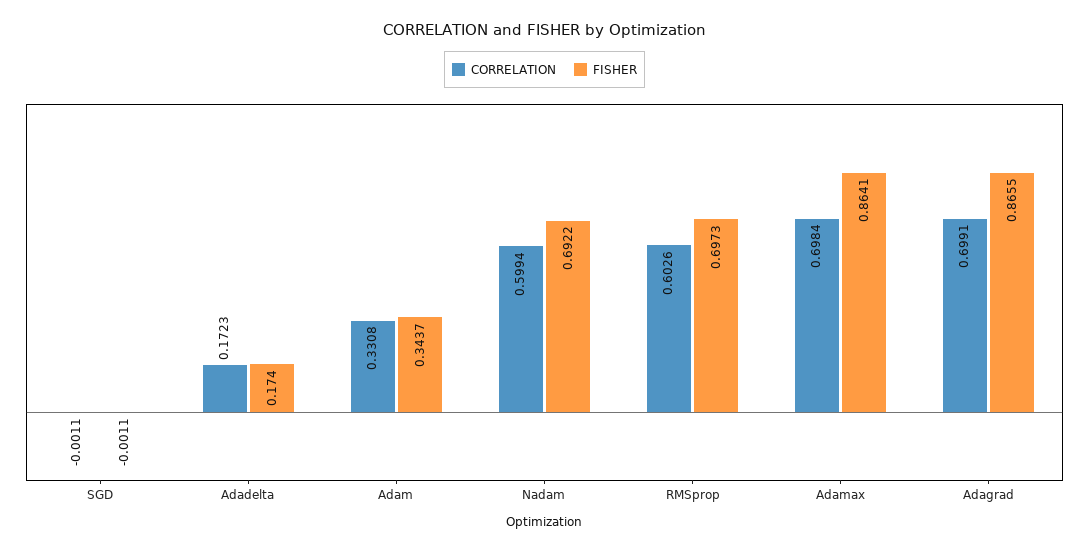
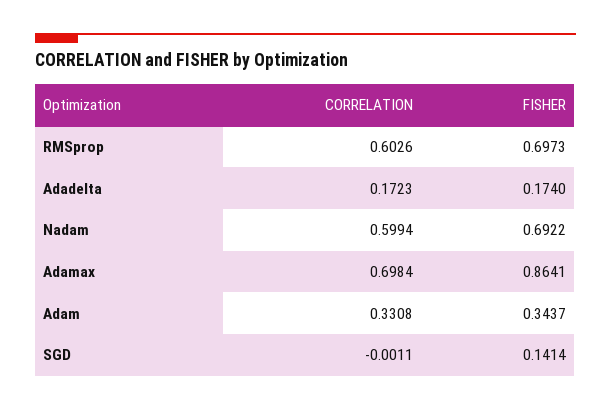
  {
    "CORRELATION": {
      "SGD": -0.0011,
      "Adadelta": 0.1723,
      "Adam": 0.3308,
      "Nadam": 0.5994,
      "RMSprop": 0.6026,
-     "Adamax": 0.6984,
+     "Adamax": 0.6984
-     "Adagrad": 0.6991
    },
    "FISHER": {
-     "SGD": -0.0011,
+     "SGD": 0.1414,
      "Adadelta": 0.174,
      "Adam": 0.3437,
      "Nadam": 0.6922,
      "RMSprop": 0.6973,
-     "Adamax": 0.8641,
+     "Adamax": 0.8641
-     "Adagrad": 0.8655
    }
  }

